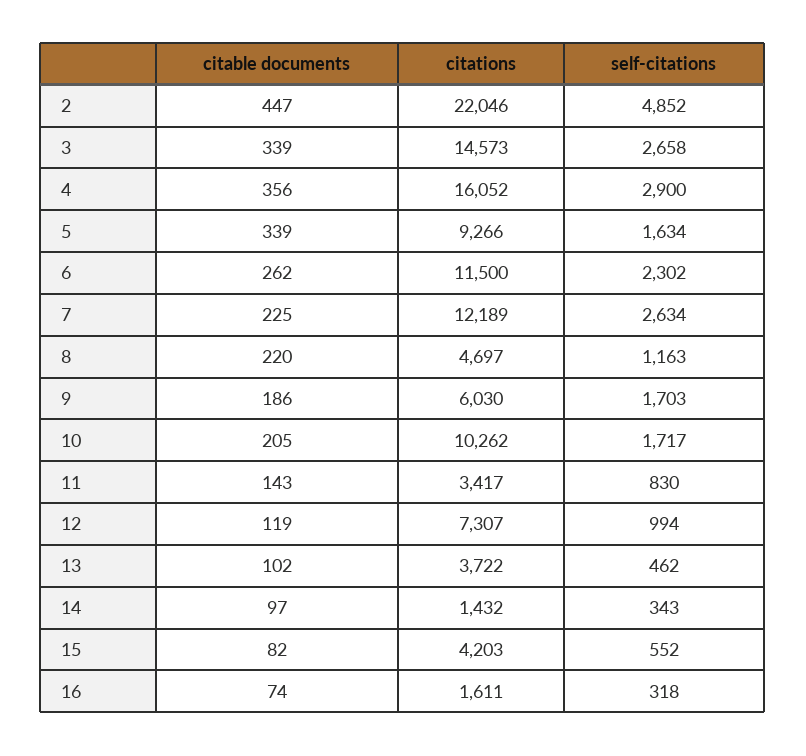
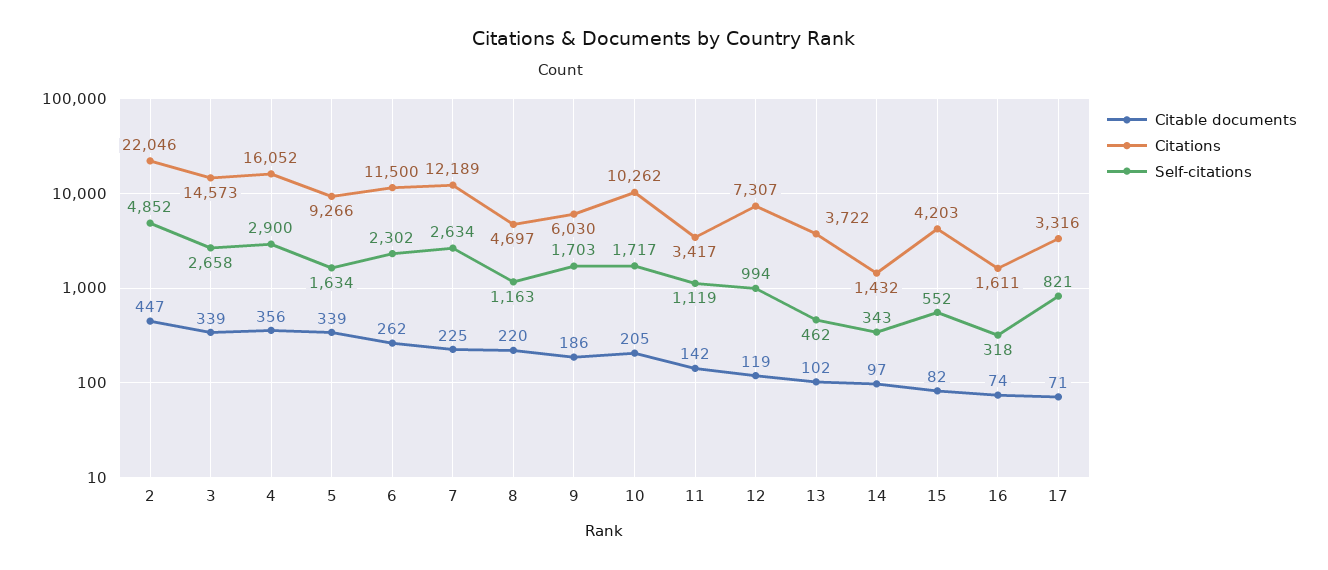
  {
    "citable documents": {
      "2": 447,
      "3": 339,
      "4": 356,
      "5": 339,
      "6": 262,
      "7": 225,
      "8": 220,
      "9": 186,
      "10": 205,
-     "11": 143,
+     "11": 142,
      "12": 119,
      "13": 102,
      "14": 97,
      "15": 82,
-     "16": 74
+     "16": 74,
+     "17": 71
    },
    "citations": {
      "2": 22046,
      "3": 14573,
      "4": 16052,
      "5": 9266,
      "6": 11500,
      "7": 12189,
      "8": 4697,
      "9": 6030,
      "10": 10262,
      "11": 3417,
      "12": 7307,
      "13": 3722,
      "14": 1432,
      "15": 4203,
-     "16": 1611
+     "16": 1611,
+     "17": 3316
    },
    "self-citations": {
      "2": 4852,
      "3": 2658,
      "4": 2900,
      "5": 1634,
      "6": 2302,
      "7": 2634,
      "8": 1163,
      "9": 1703,
      "10": 1717,
-     "11": 830,
+     "11": 1119,
      "12": 994,
      "13": 462,
      "14": 343,
      "15": 552,
-     "16": 318
+     "16": 318,
+     "17": 821
    }
  }

